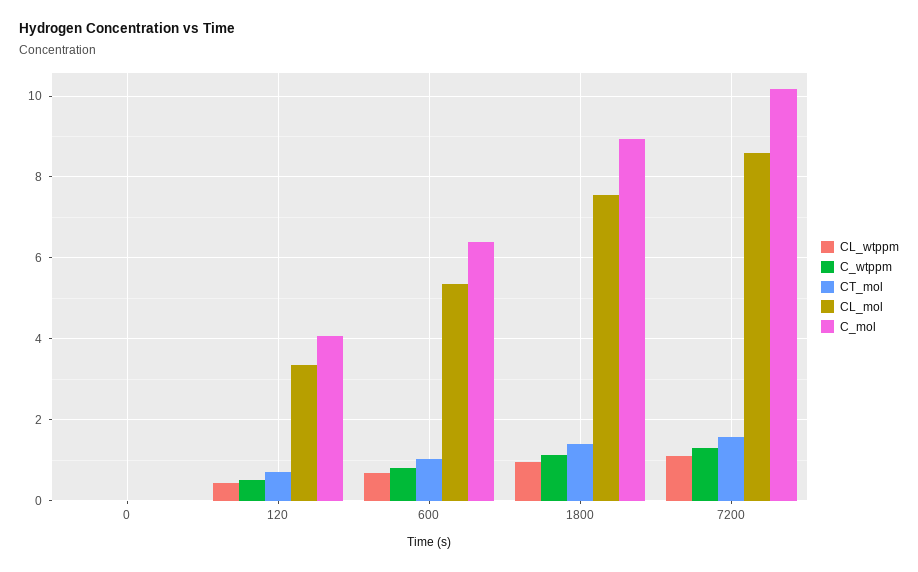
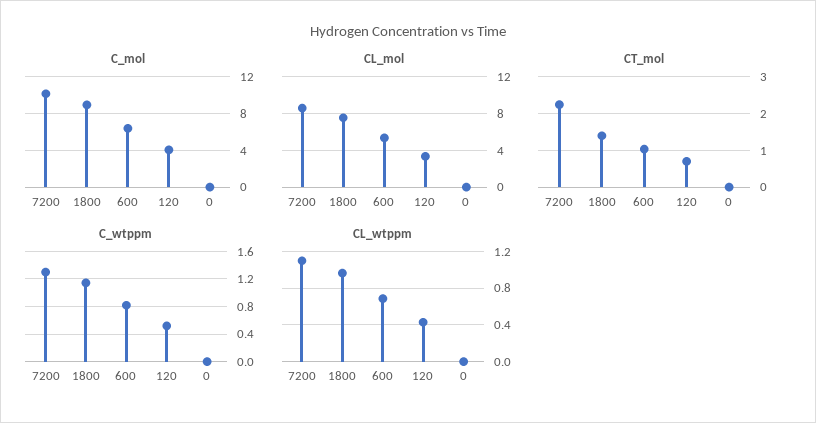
  {
    "CL_wtppm": {
      "0": 0,
      "120": 0.4,
      "600": 0.7,
      "1800": 1,
      "7200": 1.1
    },
    "C_wtppm": {
      "0": 0,
      "120": 0.5,
      "600": 0.8,
      "1800": 1.1,
      "7200": 1.3
    },
    "CT_mol": {
      "0": 0,
      "120": 0.8,
      "600": 1,
      "1800": 1.4,
-     "7200": 1.6
+     "7200": 2.2
    },
    "CL_mol": {
      "0": 0,
      "120": 3.4,
      "600": 5.4,
      "1800": 7.6,
      "7200": 8.6
    },
    "C_mol": {
      "0": 0,
      "120": 4,
      "600": 6.4,
      "1800": 9,
      "7200": 10.2
    }
  }

